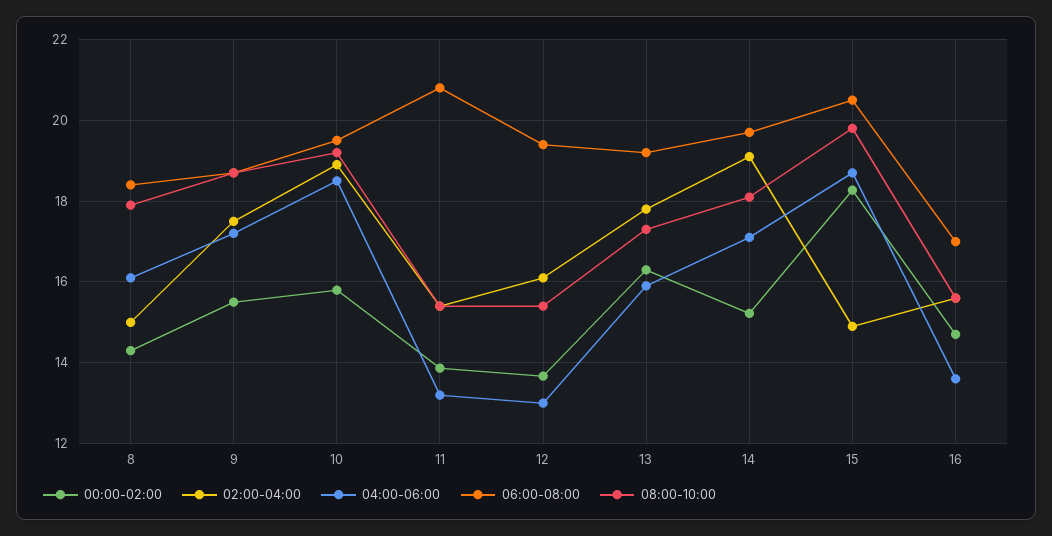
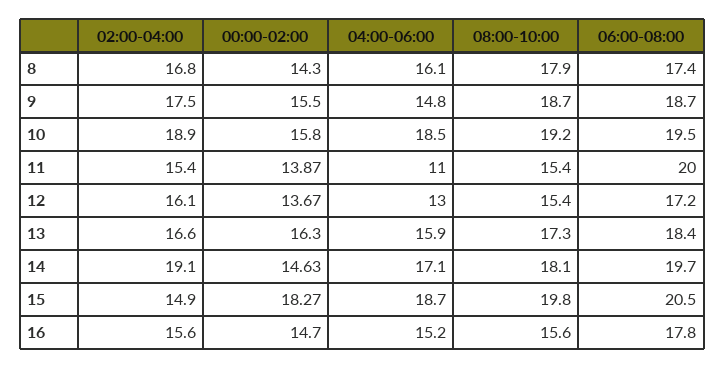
  {
    "00:00-02:00": {
      "8": 14.3,
      "9": 15.5,
      "10": 15.8,
      "11": 13.87,
      "12": 13.67,
      "13": 16.3,
-     "14": 15.2,
+     "14": 14.63,
      "15": 18.27,
      "16": 14.7
    },
    "02:00-04:00": {
-     "8": 15,
+     "8": 16.8,
      "9": 17.5,
      "10": 18.9,
      "11": 15.4,
      "12": 16.1,
-     "13": 17.8,
+     "13": 16.6,
      "14": 19.1,
      "15": 14.9,
      "16": 15.6
    },
    "04:00-06:00": {
      "8": 16.1,
-     "9": 17.2,
+     "9": 14.8,
      "10": 18.5,
-     "11": 13.2,
+     "11": 11,
      "12": 13,
      "13": 15.9,
      "14": 17.1,
      "15": 18.7,
-     "16": 13.6
+     "16": 15.2
    },
    "06:00-08:00": {
-     "8": 18.4,
+     "8": 17.4,
      "9": 18.7,
      "10": 19.5,
-     "11": 20.8,
+     "11": 20,
-     "12": 19.4,
+     "12": 17.2,
-     "13": 19.2,
+     "13": 18.4,
      "14": 19.7,
      "15": 20.5,
-     "16": 17
+     "16": 17.8
    },
    "08:00-10:00": {
      "8": 17.9,
      "9": 18.7,
      "10": 19.2,
      "11": 15.4,
      "12": 15.4,
      "13": 17.3,
      "14": 18.1,
      "15": 19.8,
      "16": 15.6
    }
  }

